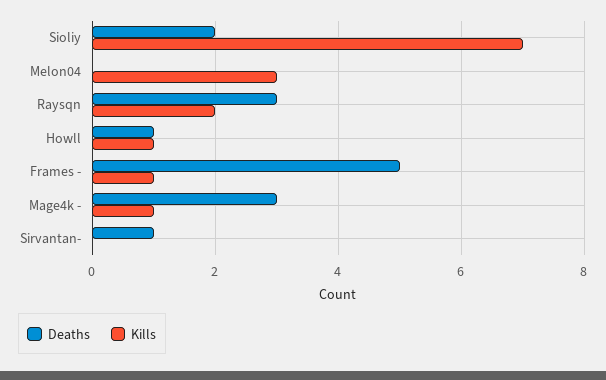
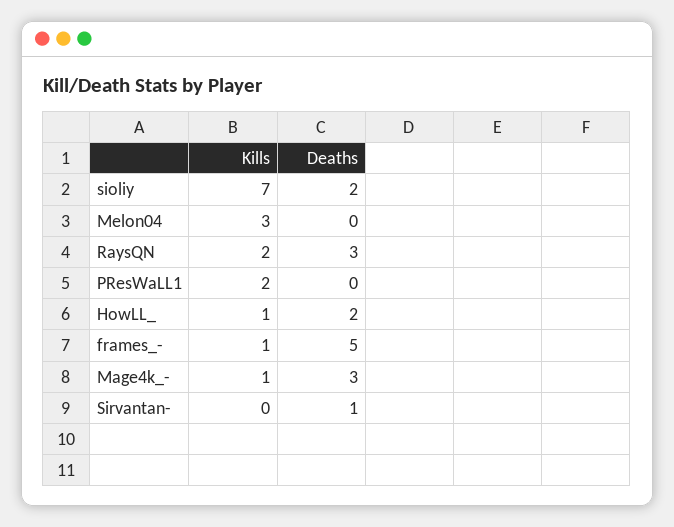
  {
    "Deaths": {
      "Sioliy": 2,
      "Melon04": 0,
      "Raysqn": 3,
-     "Howll": 1,
+     "Howll": 2,
      "Frames -": 5,
      "Mage4k -": 3,
-     "Sirvantan-": 1
+     "Sirvantan-": 1,
+     "PResWaLL1": 0
    },
    "Kills": {
      "Sioliy": 7,
      "Melon04": 3,
      "Raysqn": 2,
      "Howll": 1,
      "Frames -": 1,
      "Mage4k -": 1,
-     "Sirvantan-": 0
+     "Sirvantan-": 0,
+     "PResWaLL1": 2
    }
  }

